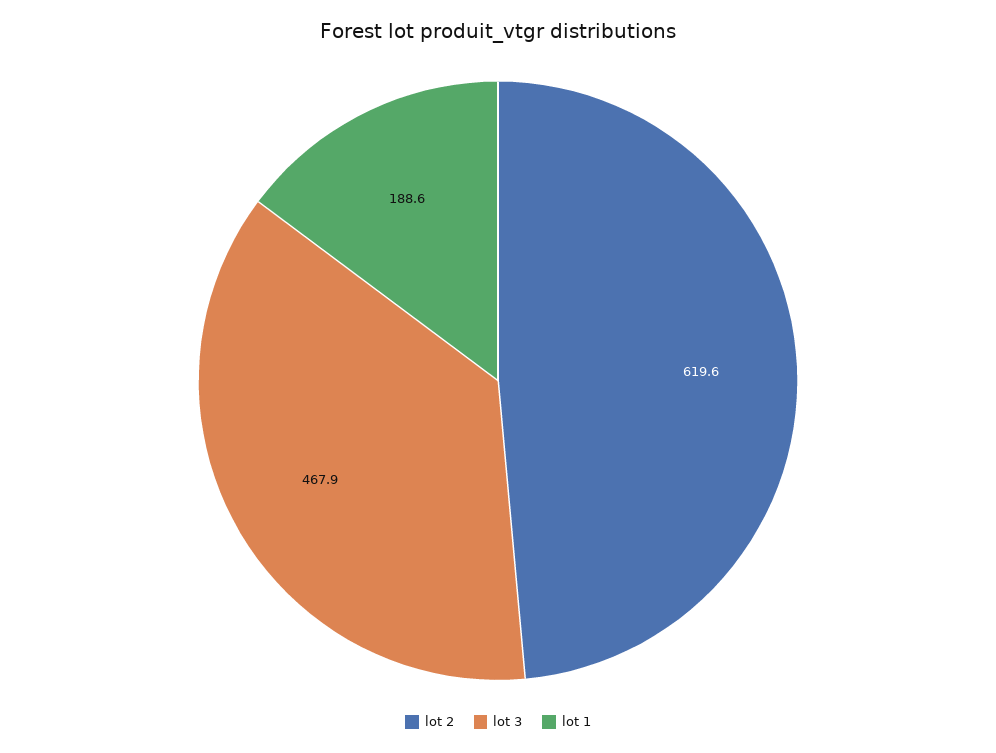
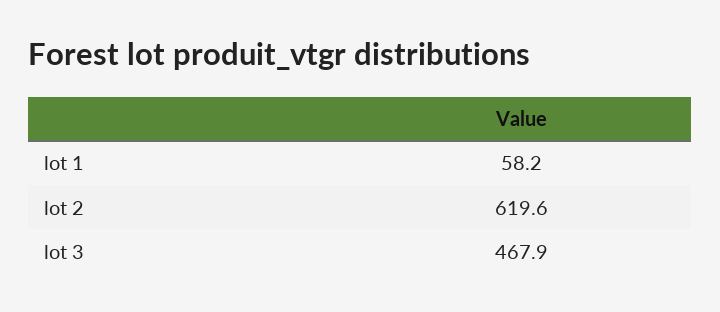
  {
    "lot 2": 619.6,
    "lot 3": 467.9,
-   "lot 1": 188.6
+   "lot 1": 58.2
  }

